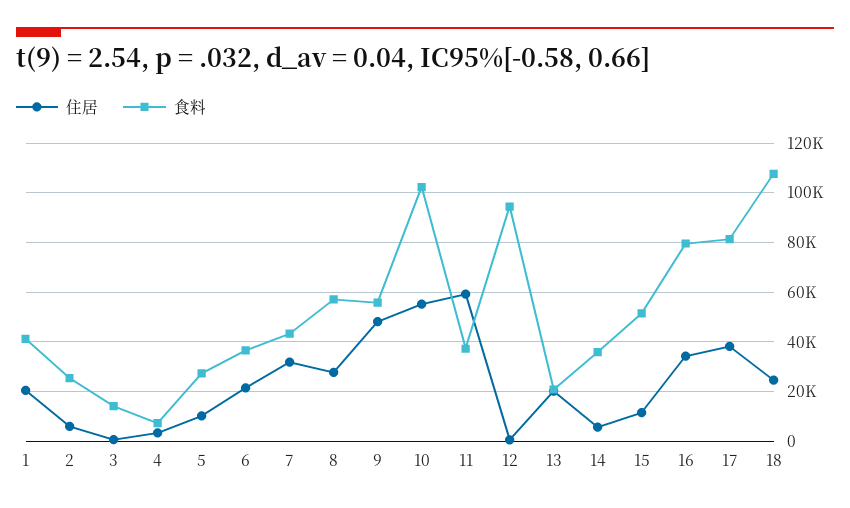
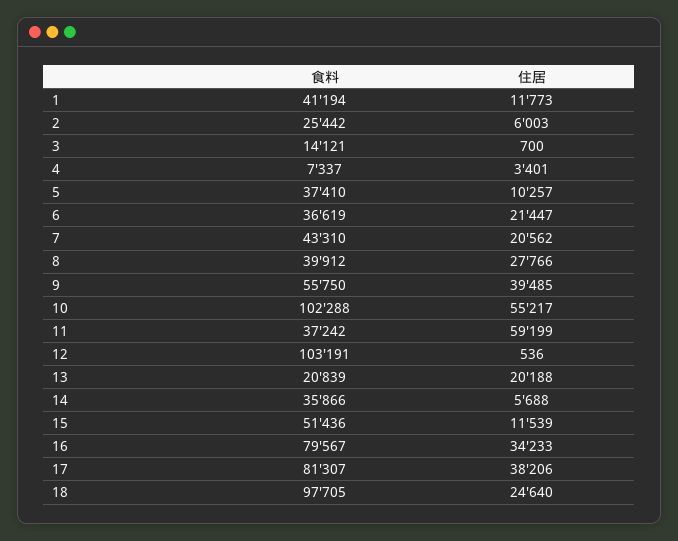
  {
    "住居": {
-     "1": 20000,
+     "1": 11773,
      "2": 6003,
      "3": 700,
      "4": 3401,
      "5": 10257,
      "6": 21447,
-     "7": 32500,
+     "7": 20562,
      "8": 27766,
-     "9": 47500,
+     "9": 39485,
      "10": 55217,
      "11": 59199,
      "12": 536,
      "13": 20188,
      "14": 5688,
      "15": 11539,
      "16": 34233,
      "17": 38206,
      "18": 24640
    },
    "食料": {
      "1": 41194,
      "2": 25442,
      "3": 14121,
      "4": 7337,
-     "5": 27500,
+     "5": 37410,
      "6": 36619,
      "7": 43310,
-     "8": 57500,
+     "8": 39912,
      "9": 55750,
      "10": 102288,
      "11": 37242,
-     "12": 95000,
+     "12": 103191,
      "13": 20839,
      "14": 35866,
      "15": 51436,
      "16": 79567,
      "17": 81307,
-     "18": 107500
+     "18": 97705
    }
  }

